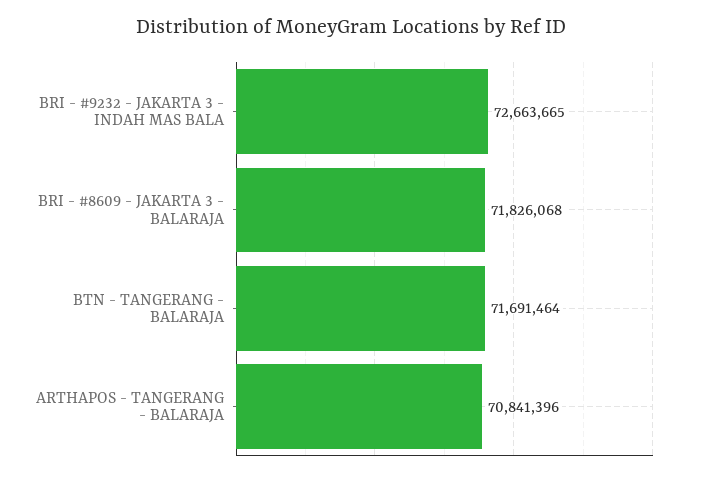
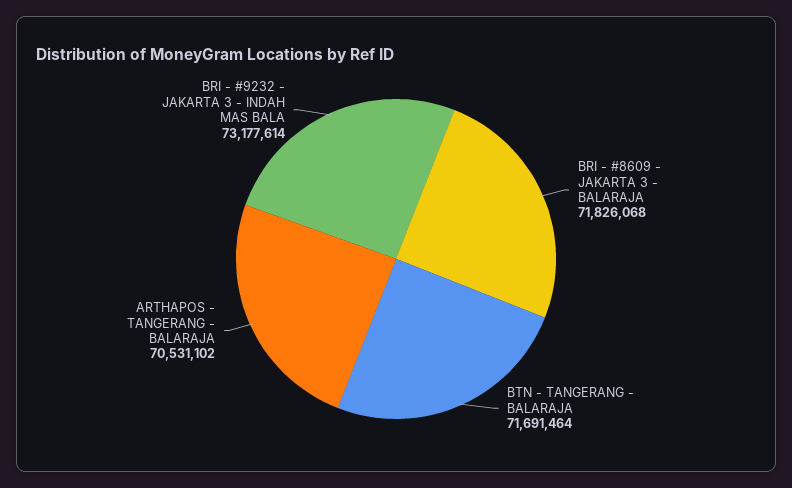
  {
-   "BRI - #9232 - JAKARTA 3 - INDAH MAS BALA": 72663665,
+   "BRI - #9232 - JAKARTA 3 - INDAH MAS BALA": 73177614,
    "BRI - #8609 - JAKARTA 3 - BALARAJA": 71826068,
    "BTN - TANGERANG - BALARAJA": 71691464,
-   "ARTHAPOS - TANGERANG - BALARAJA": 70841396
+   "ARTHAPOS - TANGERANG - BALARAJA": 70531102
  }

